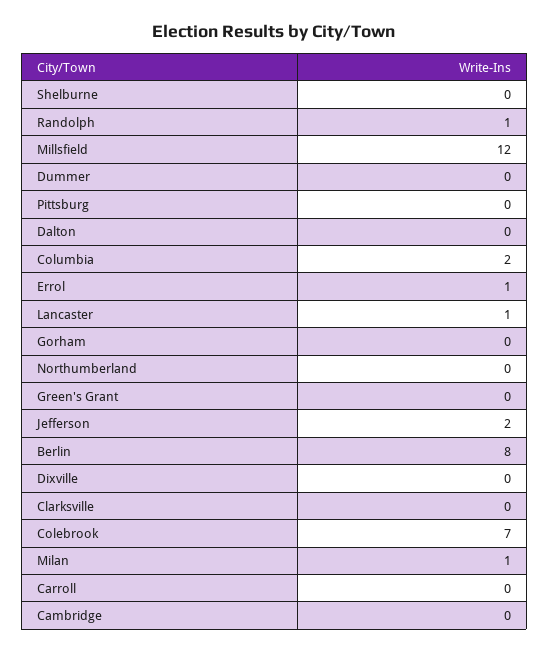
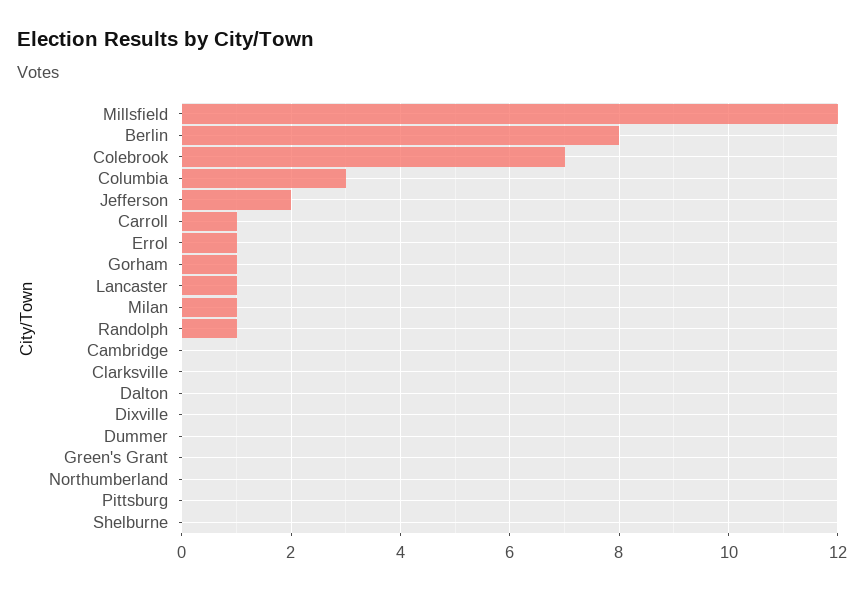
  {
    "Shelburne": 0,
    "Randolph": 1,
    "Millsfield": 12,
    "Dummer": 0,
    "Pittsburg": 0,
    "Dalton": 0,
-   "Columbia": 2,
+   "Columbia": 3,
    "Errol": 1,
    "Lancaster": 1,
-   "Gorham": 0,
+   "Gorham": 1,
    "Northumberland": 0,
    "Green's Grant": 0,
    "Jefferson": 2,
    "Berlin": 8,
    "Dixville": 0,
    "Clarksville": 0,
    "Colebrook": 7,
    "Milan": 1,
-   "Carroll": 0,
+   "Carroll": 1,
    "Cambridge": 0
  }

